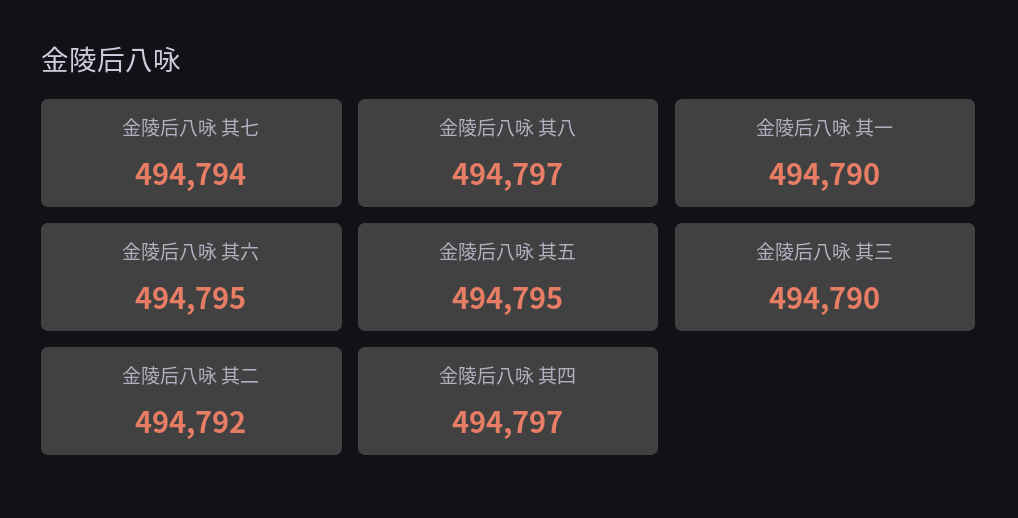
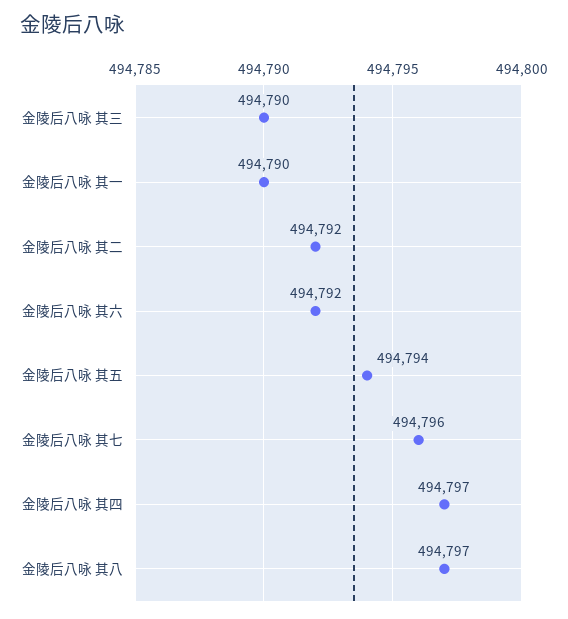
  {
-   "金陵后八咏 其七": 494794,
+   "金陵后八咏 其七": 494796,
    "金陵后八咏 其八": 494797,
    "金陵后八咏 其一": 494790,
-   "金陵后八咏 其六": 494795,
+   "金陵后八咏 其六": 494792,
-   "金陵后八咏 其五": 494795,
+   "金陵后八咏 其五": 494794,
    "金陵后八咏 其三": 494790,
    "金陵后八咏 其二": 494792,
    "金陵后八咏 其四": 494797
  }

